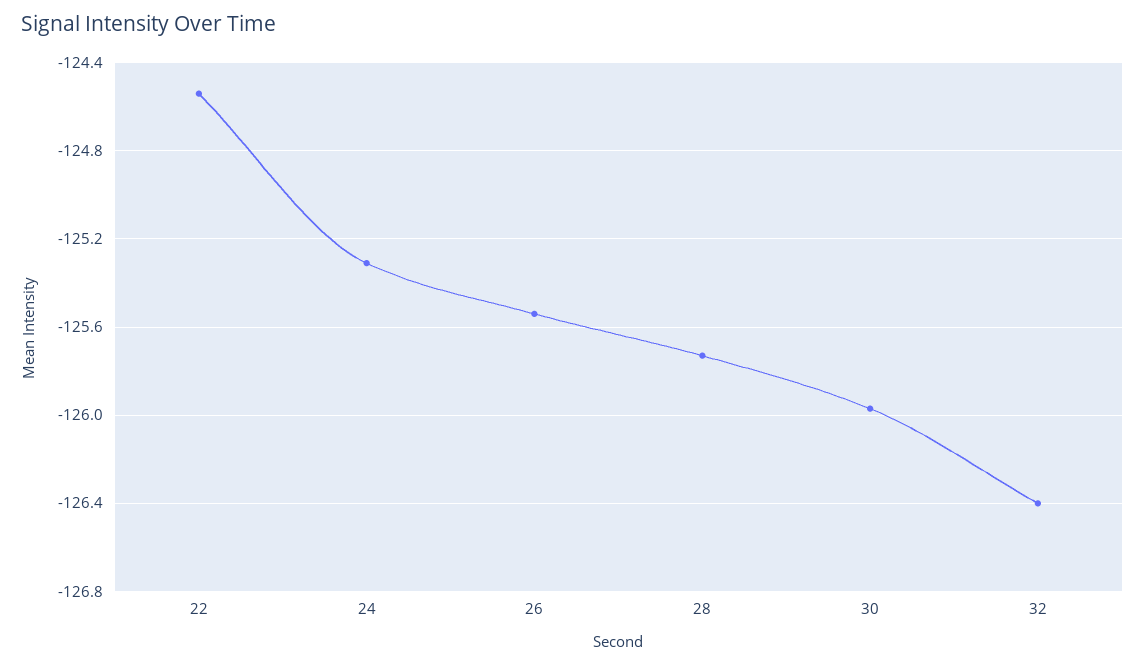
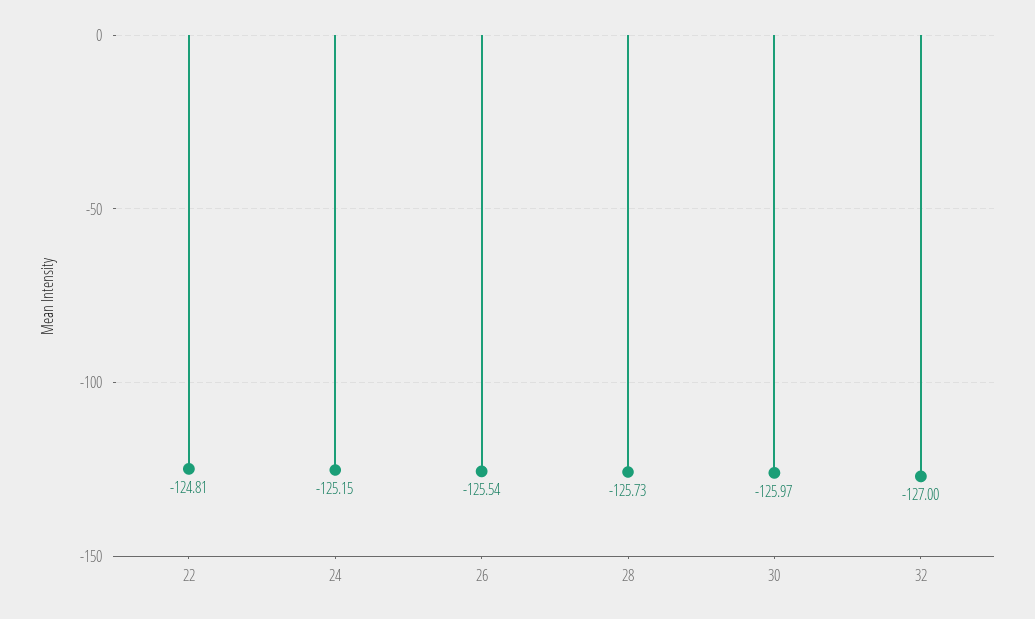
  {
-   "22": -124.55,
+   "22": -124.81,
-   "24": -125.3,
+   "24": -125.15,
    "26": -125.54,
    "28": -125.73,
    "30": -125.97,
-   "32": -126.4
+   "32": -127
  }

